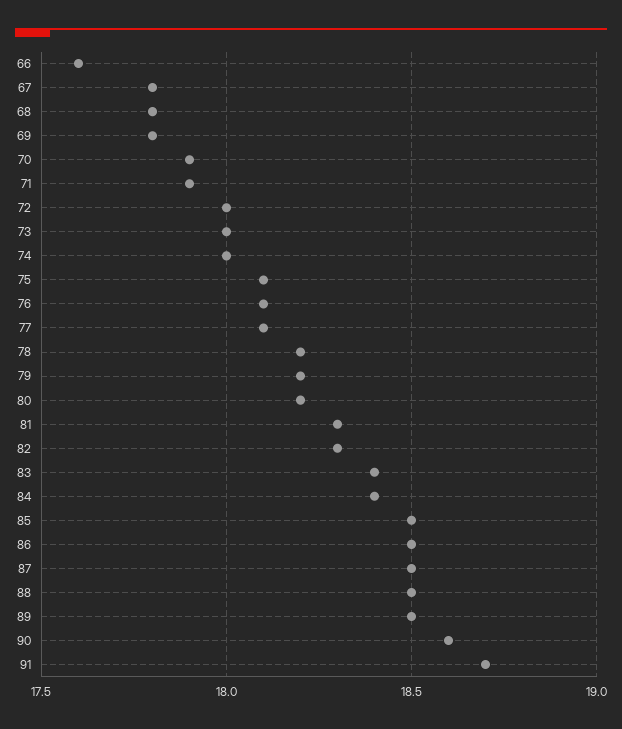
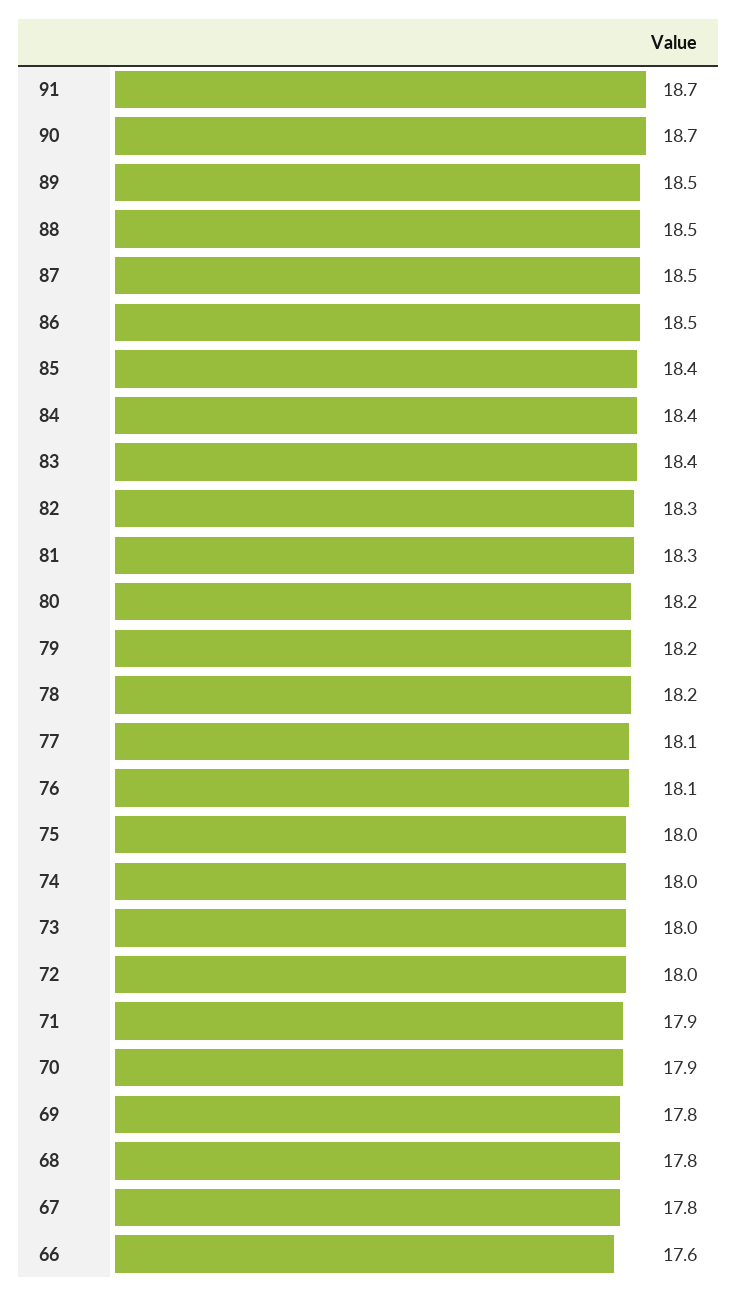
  {
    "66": 17.6,
    "67": 17.8,
    "68": 17.8,
    "69": 17.8,
    "70": 17.9,
    "71": 17.9,
    "72": 18,
    "73": 18,
    "74": 18,
-   "75": 18.1,
+   "75": 18,
    "76": 18.1,
    "77": 18.1,
    "78": 18.2,
    "79": 18.2,
    "80": 18.2,
    "81": 18.3,
    "82": 18.3,
    "83": 18.4,
    "84": 18.4,
-   "85": 18.5,
+   "85": 18.4,
    "86": 18.5,
    "87": 18.5,
    "88": 18.5,
    "89": 18.5,
-   "90": 18.6,
+   "90": 18.7,
    "91": 18.7
  }

